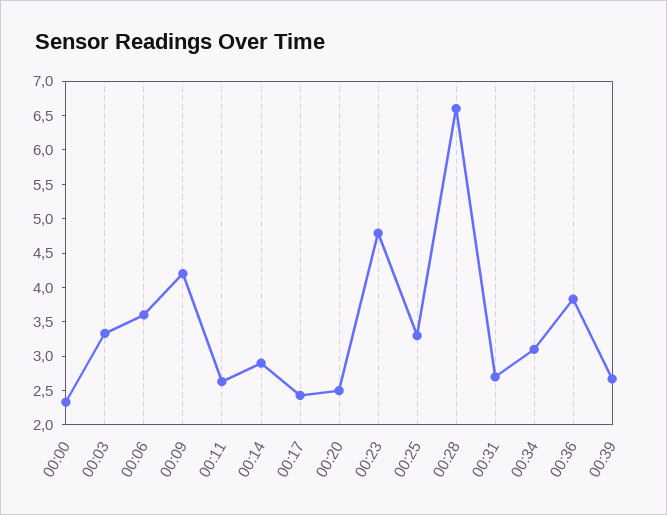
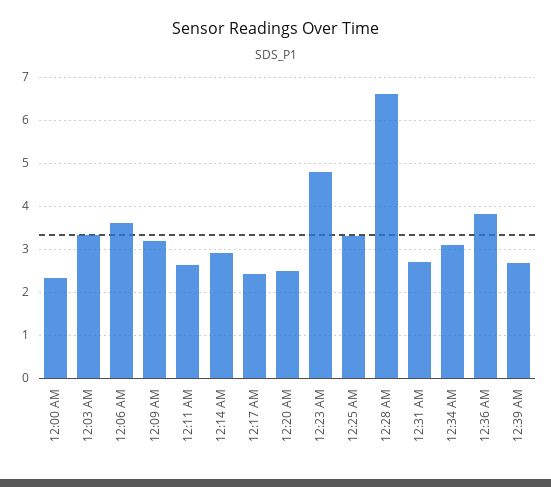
  {
    "00:00": 2.4,
    "00:03": 3.4,
    "00:06": 3.6,
-   "00:09": 4.25,
+   "00:09": 3.2,
    "00:11": 2.6,
    "00:14": 3,
    "00:17": 2.4,
    "00:20": 2.6,
    "00:23": 4.8,
    "00:25": 3.4,
    "00:28": 6.6,
    "00:31": 2.8,
    "00:34": 3.2,
    "00:36": 3.8,
    "00:39": 2.6
  }

